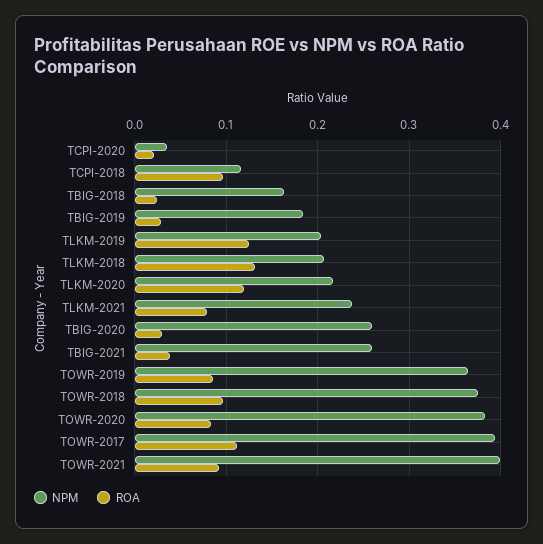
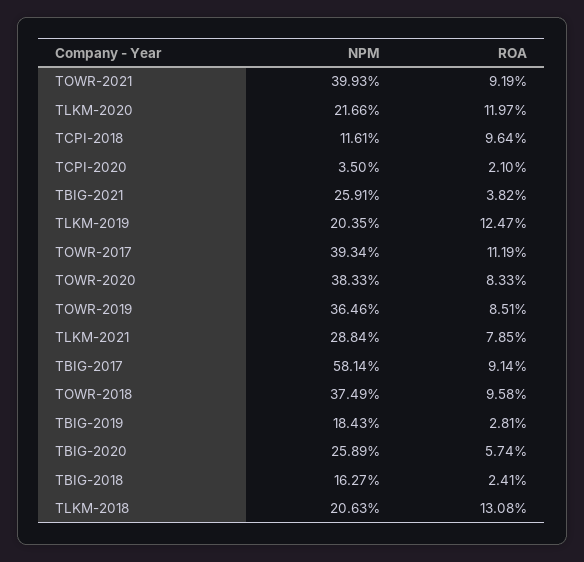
  {
    "NPM": {
      "TCPI-2020": 0.035,
      "TCPI-2018": 0.1161,
      "TBIG-2018": 0.1627,
      "TBIG-2019": 0.1843,
      "TLKM-2019": 0.2035,
      "TLKM-2018": 0.2063,
      "TLKM-2020": 0.2166,
-     "TLKM-2021": 0.24,
+     "TLKM-2021": 0.2884,
      "TBIG-2020": 0.2589,
      "TBIG-2021": 0.2591,
      "TOWR-2019": 0.3646,
      "TOWR-2018": 0.3749,
      "TOWR-2020": 0.3833,
      "TOWR-2017": 0.3934,
-     "TOWR-2021": 0.3993
+     "TOWR-2021": 0.3993,
+     "TBIG-2017": 0.5814
    },
    "ROA": {
      "TCPI-2020": 0.021,
      "TCPI-2018": 0.0964,
      "TBIG-2018": 0.0241,
      "TBIG-2019": 0.0281,
      "TLKM-2019": 0.1247,
      "TLKM-2018": 0.1308,
      "TLKM-2020": 0.1197,
      "TLKM-2021": 0.0785,
-     "TBIG-2020": 0.03,
+     "TBIG-2020": 0.0574,
      "TBIG-2021": 0.0382,
      "TOWR-2019": 0.0851,
      "TOWR-2018": 0.0958,
      "TOWR-2020": 0.0833,
      "TOWR-2017": 0.1119,
-     "TOWR-2021": 0.0919
+     "TOWR-2021": 0.0919,
+     "TBIG-2017": 0.0914
    }
  }

